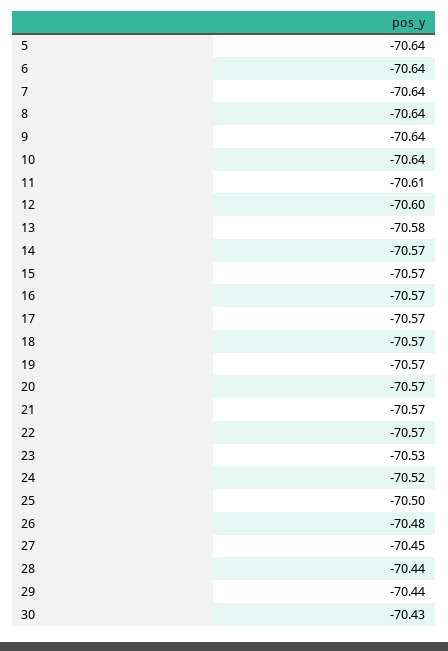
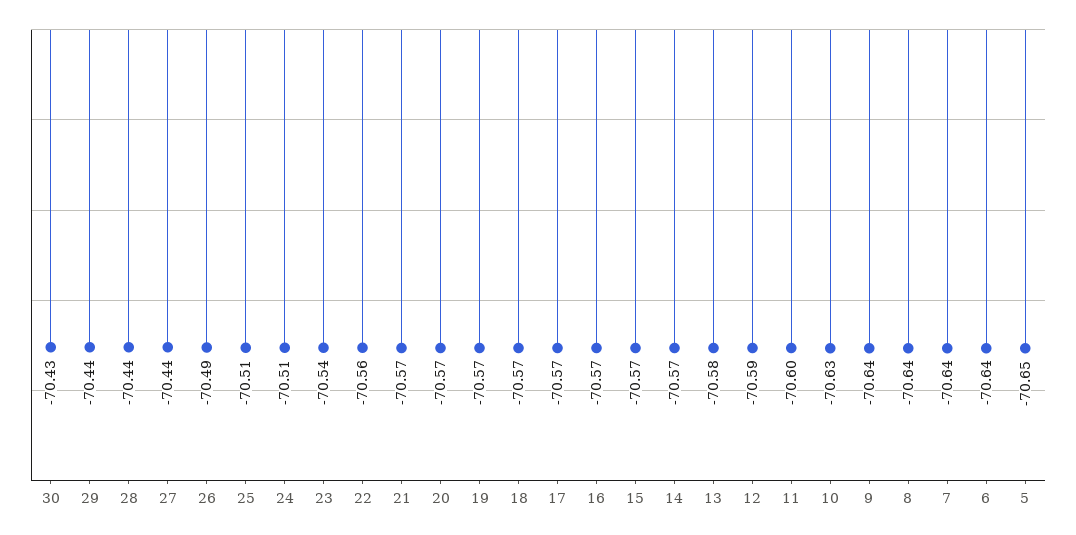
  {
-   "5": -70.64,
+   "5": -70.65,
    "6": -70.64,
    "7": -70.64,
    "8": -70.64,
    "9": -70.64,
-   "10": -70.64,
+   "10": -70.63,
-   "11": -70.61,
+   "11": -70.6,
-   "12": -70.6,
+   "12": -70.59,
    "13": -70.58,
    "14": -70.57,
    "15": -70.57,
    "16": -70.57,
    "17": -70.57,
    "18": -70.57,
    "19": -70.57,
    "20": -70.57,
    "21": -70.57,
-   "22": -70.57,
+   "22": -70.56,
-   "23": -70.53,
+   "23": -70.54,
-   "24": -70.52,
+   "24": -70.51,
-   "25": -70.5,
+   "25": -70.51,
-   "26": -70.48,
+   "26": -70.49,
-   "27": -70.45,
+   "27": -70.44,
    "28": -70.44,
    "29": -70.44,
    "30": -70.43
  }

